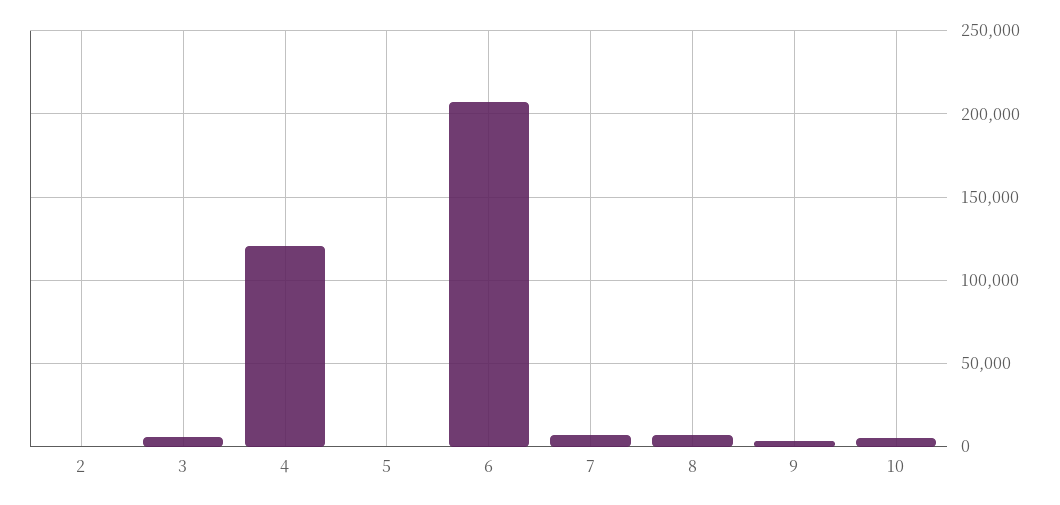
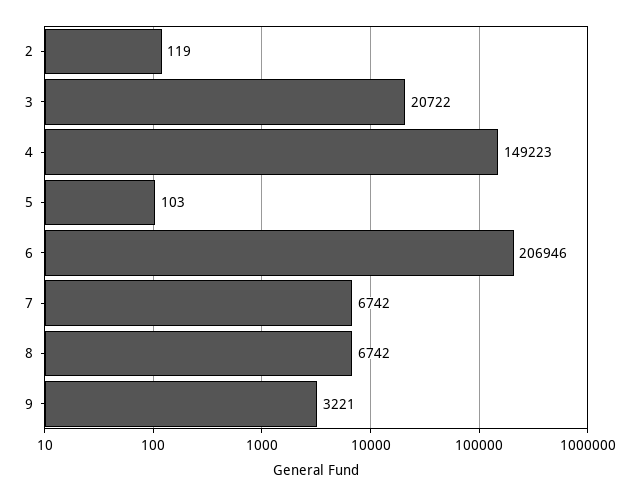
  {
    "2": 119,
-   "3": 5000,
+   "3": 20722,
-   "4": 120000,
+   "4": 149223,
    "5": 103,
    "6": 206946,
    "7": 6742,
    "8": 6742,
-   "9": 3221,
+   "9": 3221
-   "10": 5000
  }

